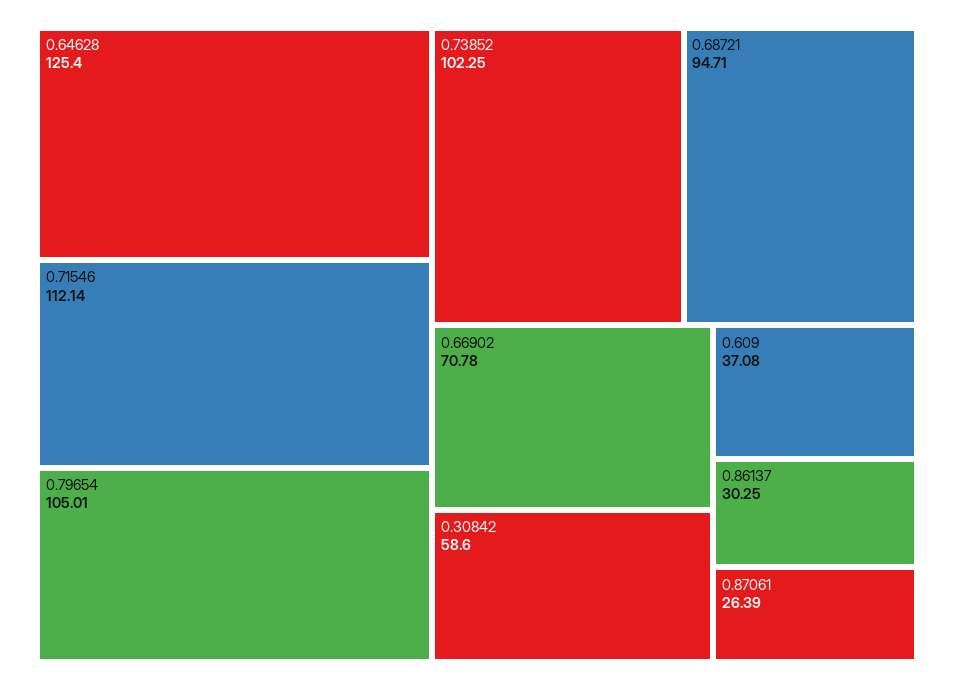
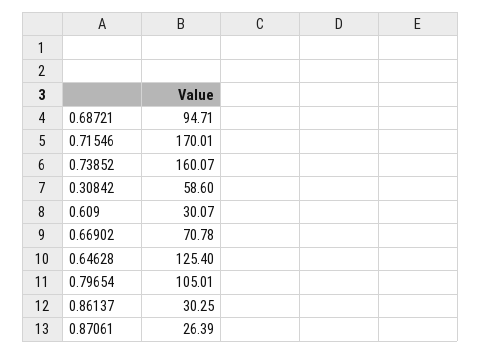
  {
    "0.64628": 125.4,
-   "0.71546": 112.14,
+   "0.71546": 170.01,
    "0.79654": 105.01,
-   "0.73852": 102.25,
+   "0.73852": 160.07,
    "0.68721": 94.71,
    "0.66902": 70.78,
    "0.30842": 58.6,
-   "0.609": 37.08,
+   "0.609": 30.07,
    "0.86137": 30.25,
    "0.87061": 26.39
  }

